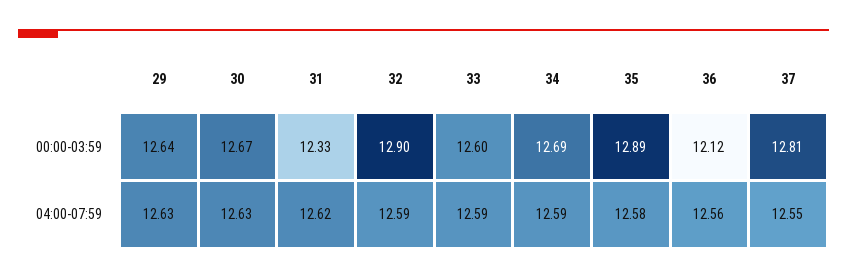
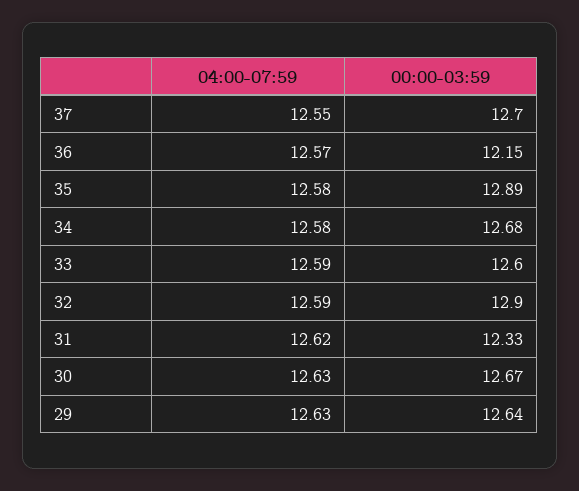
  {
    "29": {
      "00:00-03:59": 12.64,
      "04:00-07:59": 12.63
    },
    "30": {
      "00:00-03:59": 12.67,
      "04:00-07:59": 12.63
    },
    "31": {
      "00:00-03:59": 12.33,
      "04:00-07:59": 12.62
    },
    "32": {
      "00:00-03:59": 12.9,
      "04:00-07:59": 12.59
    },
    "33": {
      "00:00-03:59": 12.6,
      "04:00-07:59": 12.59
    },
    "34": {
-     "00:00-03:59": 12.69,
+     "00:00-03:59": 12.68,
-     "04:00-07:59": 12.59
+     "04:00-07:59": 12.58
    },
    "35": {
      "00:00-03:59": 12.89,
      "04:00-07:59": 12.58
    },
    "36": {
-     "00:00-03:59": 12.12,
+     "00:00-03:59": 12.15,
-     "04:00-07:59": 12.56
+     "04:00-07:59": 12.57
    },
    "37": {
-     "00:00-03:59": 12.81,
+     "00:00-03:59": 12.7,
      "04:00-07:59": 12.55
    }
  }

